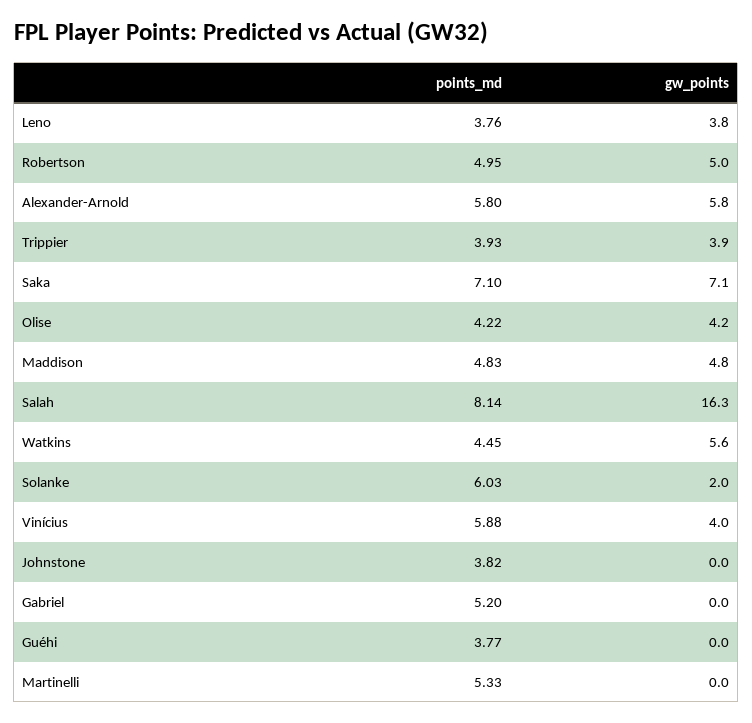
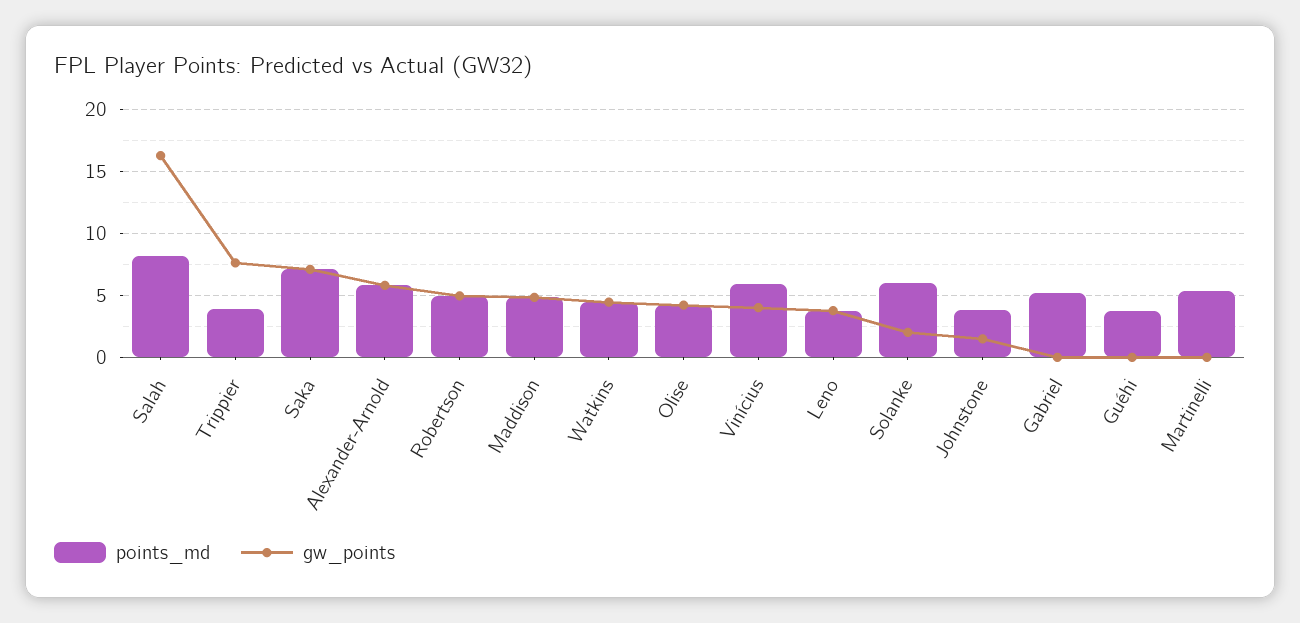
  {
    "points_md": {
      "Leno": 3.76,
      "Robertson": 4.95,
      "Alexander-Arnold": 5.8,
      "Trippier": 3.93,
      "Saka": 7.1,
      "Olise": 4.22,
      "Maddison": 4.83,
      "Salah": 8.14,
      "Watkins": 4.45,
      "Solanke": 6.03,
      "Vinícius": 5.88,
      "Johnstone": 3.82,
      "Gabriel": 5.2,
      "Guéhi": 3.77,
      "Martinelli": 5.33
    },
    "gw_points": {
      "Leno": 3.8,
      "Robertson": 5,
      "Alexander-Arnold": 5.8,
-     "Trippier": 3.9,
+     "Trippier": 7.5,
      "Saka": 7.1,
      "Olise": 4.2,
      "Maddison": 4.8,
      "Salah": 16.3,
-     "Watkins": 5.6,
+     "Watkins": 4.5,
      "Solanke": 2,
      "Vinícius": 4,
-     "Johnstone": 0,
+     "Johnstone": 1.5,
      "Gabriel": 0,
      "Guéhi": 0,
      "Martinelli": 0
    }
  }

